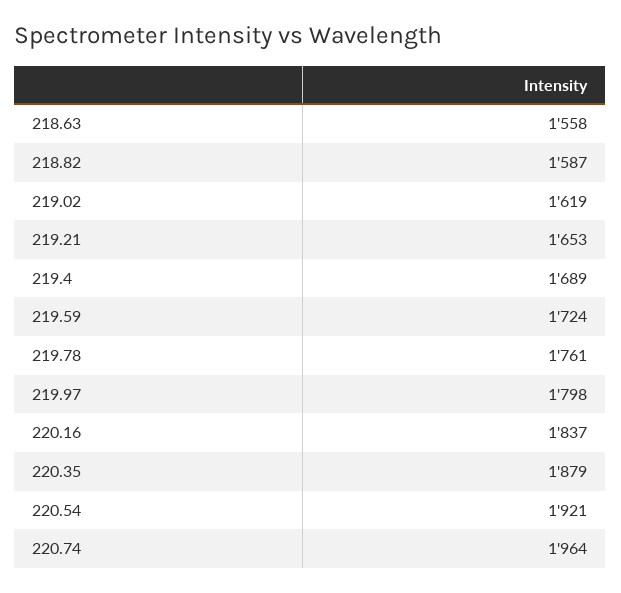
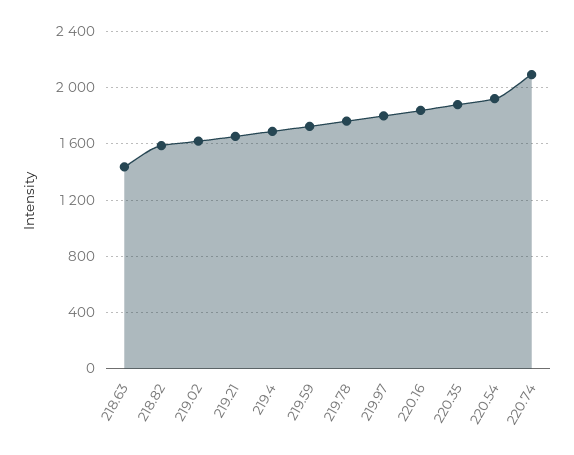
  {
-   "218.63": 1558,
+   "218.63": 1450,
    "218.82": 1587,
    "219.02": 1619,
    "219.21": 1653,
    "219.4": 1689,
    "219.59": 1724,
    "219.78": 1761,
    "219.97": 1798,
    "220.16": 1837,
    "220.35": 1879,
    "220.54": 1921,
-   "220.74": 1964
+   "220.74": 2100
  }

